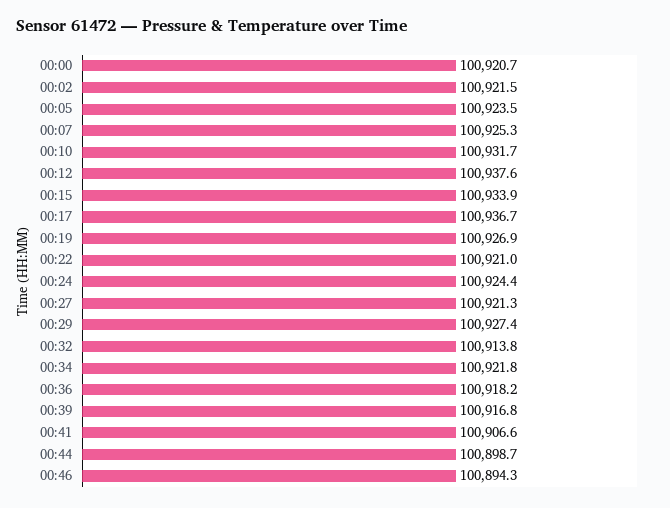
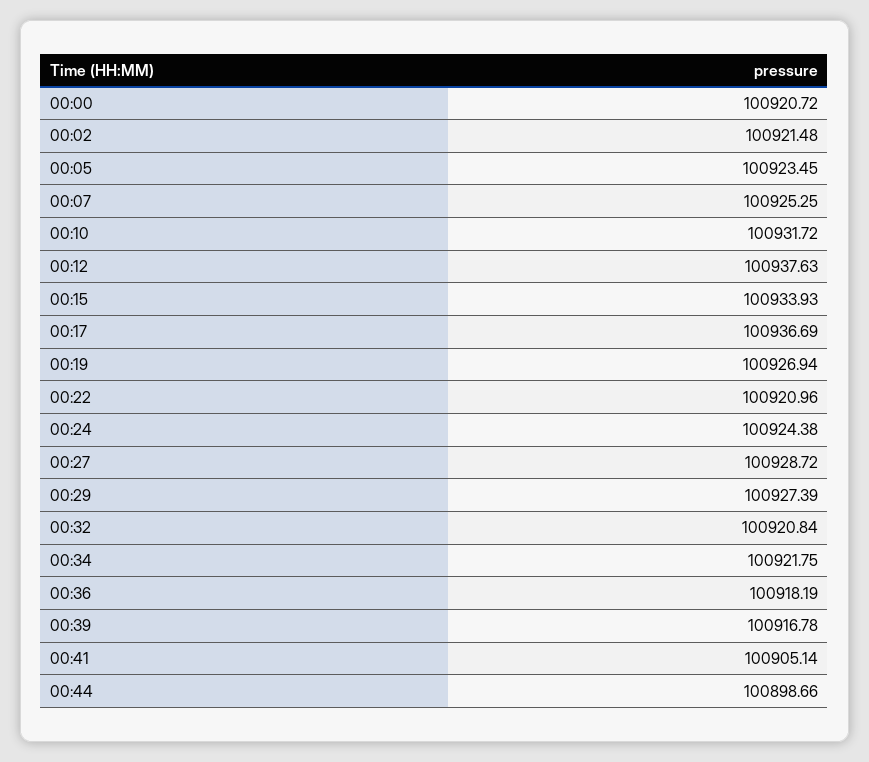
  {
    "00:00": 100920.72,
    "00:02": 100921.48,
    "00:05": 100923.45,
    "00:07": 100925.25,
    "00:10": 100931.72,
    "00:12": 100937.63,
    "00:15": 100933.93,
    "00:17": 100936.69,
    "00:19": 100926.94,
    "00:22": 100920.96,
    "00:24": 100924.38,
-   "00:27": 100921.3,
+   "00:27": 100928.72,
    "00:29": 100927.39,
-   "00:32": 100913.8,
+   "00:32": 100920.84,
    "00:34": 100921.75,
    "00:36": 100918.19,
    "00:39": 100916.78,
-   "00:41": 100906.6,
+   "00:41": 100905.14,
-   "00:44": 100898.66,
+   "00:44": 100898.66
-   "00:46": 100894.3
  }

